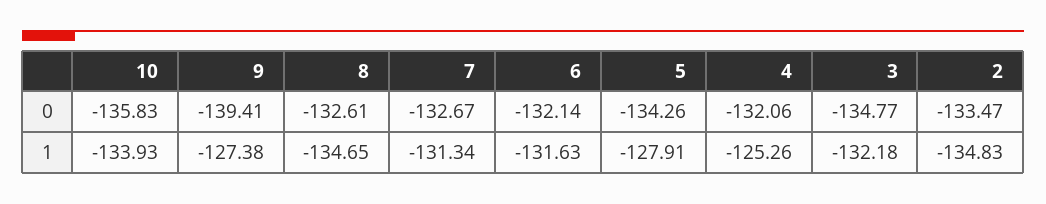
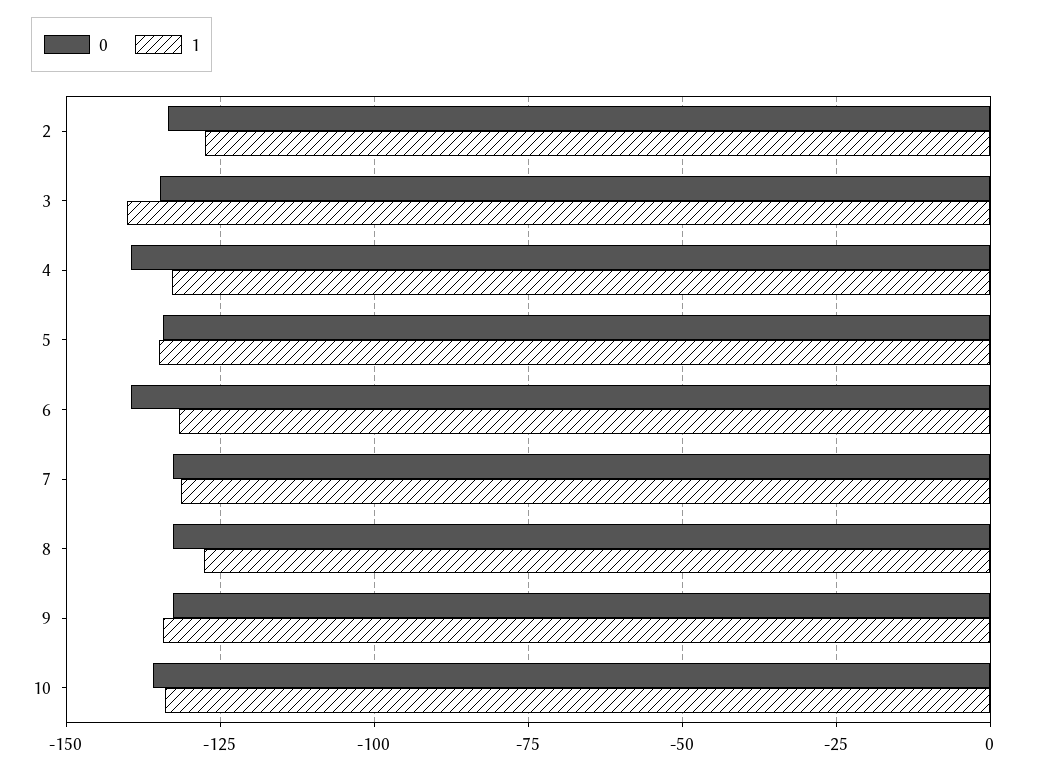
  {
    "0": {
      "10": -135.83,
-     "9": -139.41,
+     "9": -132.5,
      "8": -132.61,
      "7": -132.67,
-     "6": -132.14,
+     "6": -140,
      "5": -134.26,
-     "4": -132.06,
+     "4": -140,
      "3": -134.77,
      "2": -133.47
    },
    "1": {
      "10": -133.93,
-     "9": -127.38,
+     "9": -135,
-     "8": -134.65,
+     "8": -127.5,
      "7": -131.34,
      "6": -131.63,
-     "5": -127.91,
+     "5": -135,
-     "4": -125.26,
+     "4": -132.5,
-     "3": -132.18,
+     "3": -140,
-     "2": -134.83
+     "2": -127.5
    }
  }

